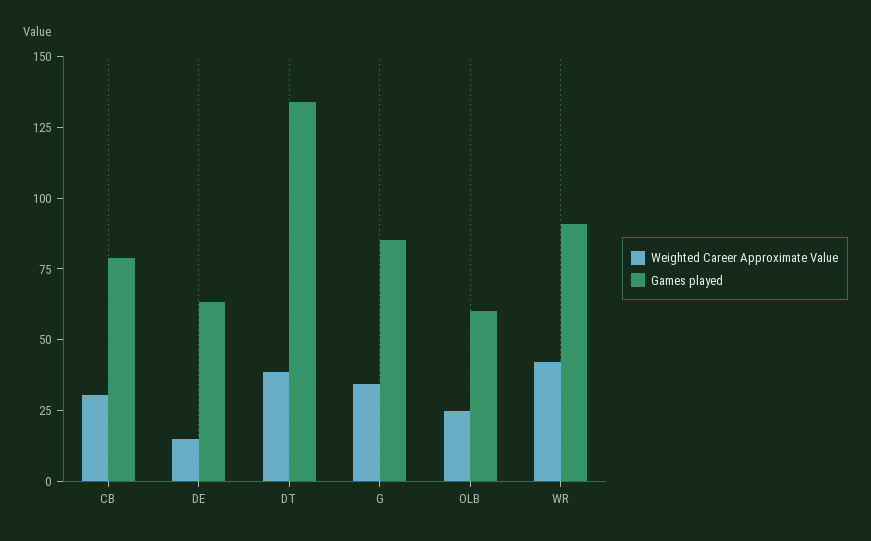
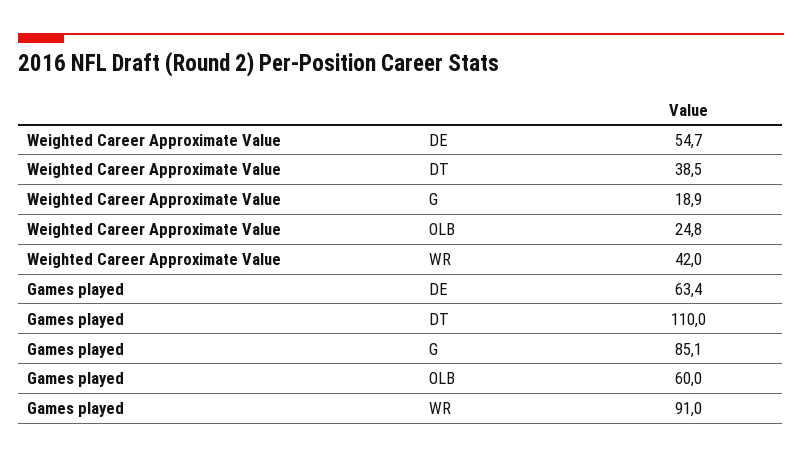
  {
    "Weighted Career Approximate Value": {
-     "CB": 30,
-     "DE": 15,
+     "DE": 54.7,
      "DT": 38.5,
-     "G": 35,
+     "G": 18.9,
      "OLB": 24.8,
      "WR": 42
    },
    "Games played": {
-     "CB": 80,
      "DE": 63.4,
-     "DT": 135,
+     "DT": 110,
      "G": 85.1,
      "OLB": 60,
      "WR": 91
    }
  }

